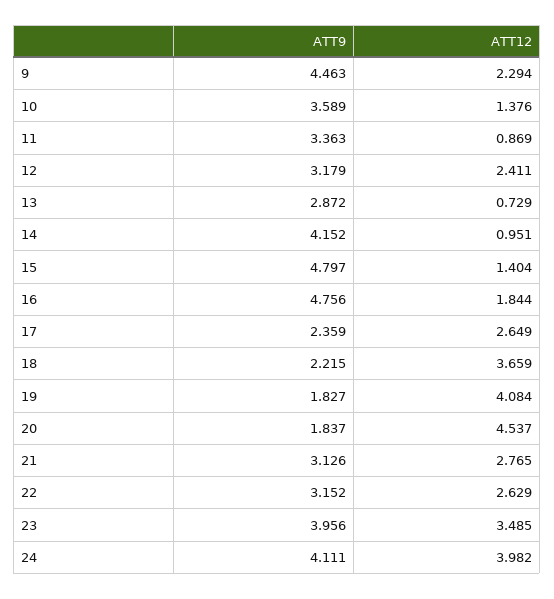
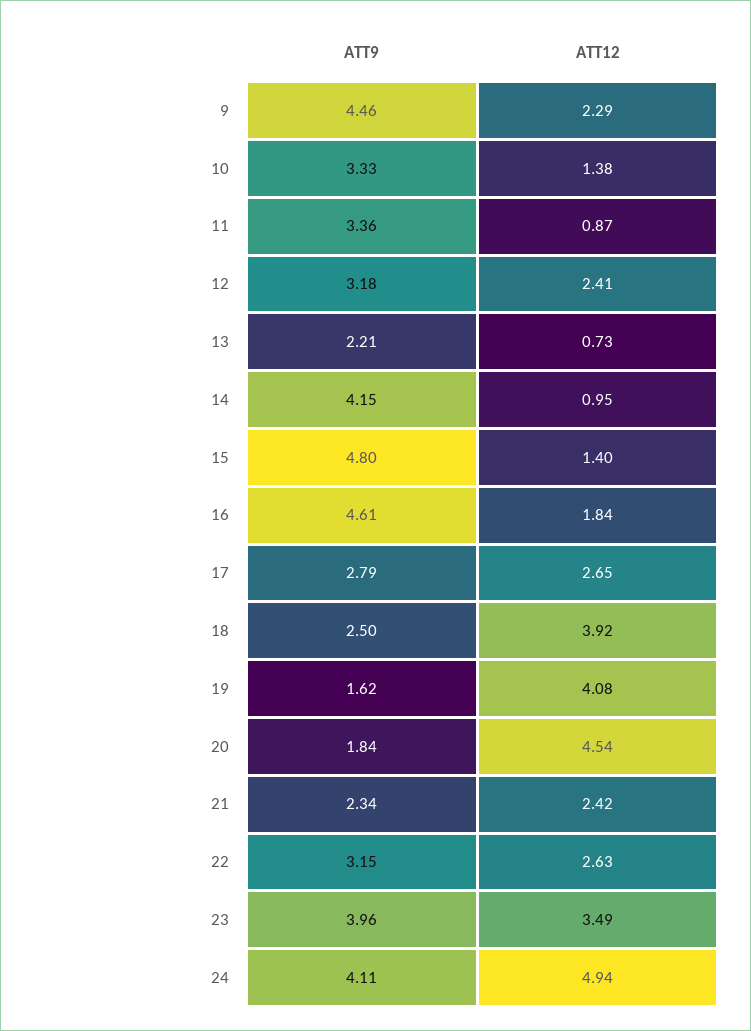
  {
    "ATT9": {
      "9": 4.463,
-     "10": 3.589,
+     "10": 3.33,
      "11": 3.363,
      "12": 3.179,
-     "13": 2.872,
+     "13": 2.21,
      "14": 4.152,
      "15": 4.797,
-     "16": 4.756,
+     "16": 4.61,
-     "17": 2.359,
+     "17": 2.79,
-     "18": 2.215,
+     "18": 2.5,
-     "19": 1.827,
+     "19": 1.62,
      "20": 1.837,
-     "21": 3.126,
+     "21": 2.34,
      "22": 3.152,
      "23": 3.956,
      "24": 4.111
    },
    "ATT12": {
      "9": 2.294,
      "10": 1.376,
      "11": 0.869,
      "12": 2.411,
      "13": 0.729,
      "14": 0.951,
      "15": 1.404,
      "16": 1.844,
      "17": 2.649,
-     "18": 3.659,
+     "18": 3.92,
      "19": 4.084,
      "20": 4.537,
-     "21": 2.765,
+     "21": 2.42,
      "22": 2.629,
      "23": 3.485,
-     "24": 3.982
+     "24": 4.94
    }
  }

